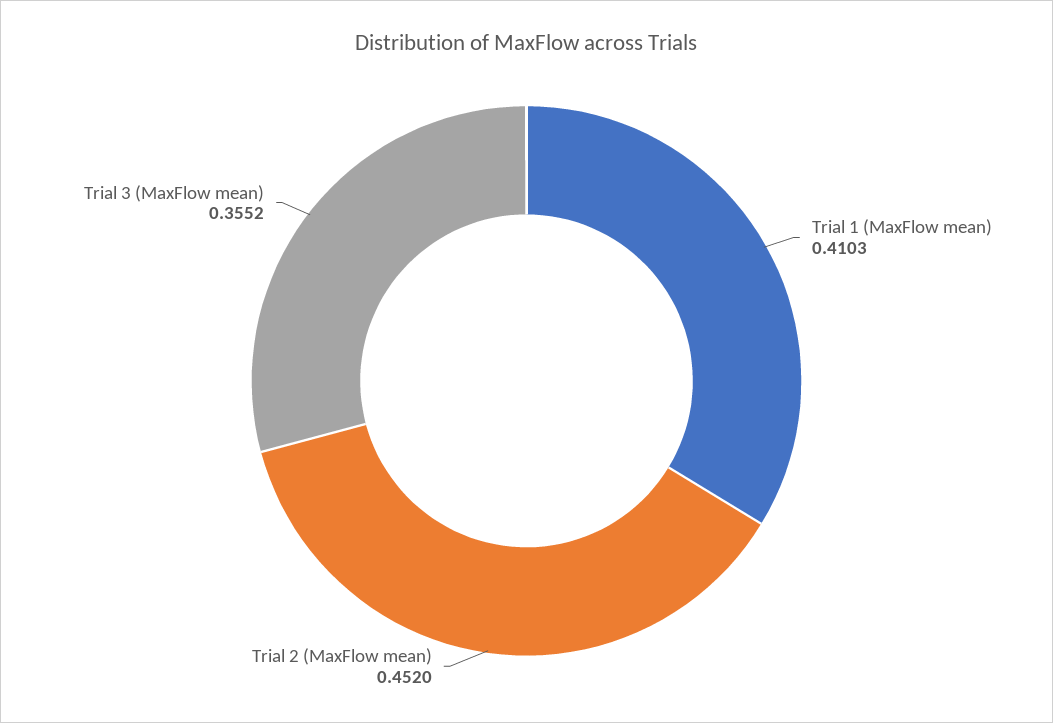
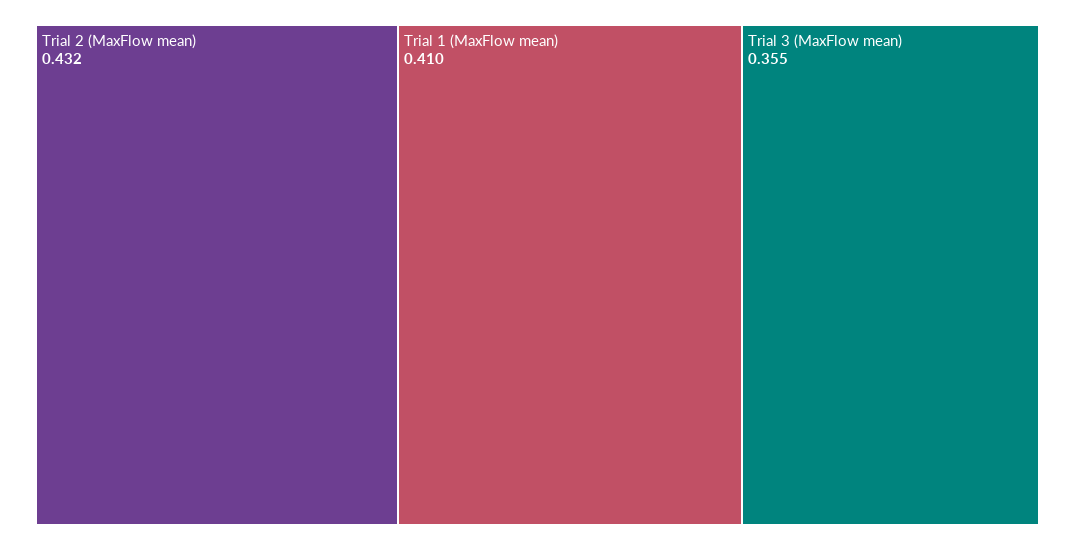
  {
    "Trial 1 (MaxFlow mean)": 0.4103,
-   "Trial 2 (MaxFlow mean)": 0.452,
+   "Trial 2 (MaxFlow mean)": 0.432,
    "Trial 3 (MaxFlow mean)": 0.3552
  }

